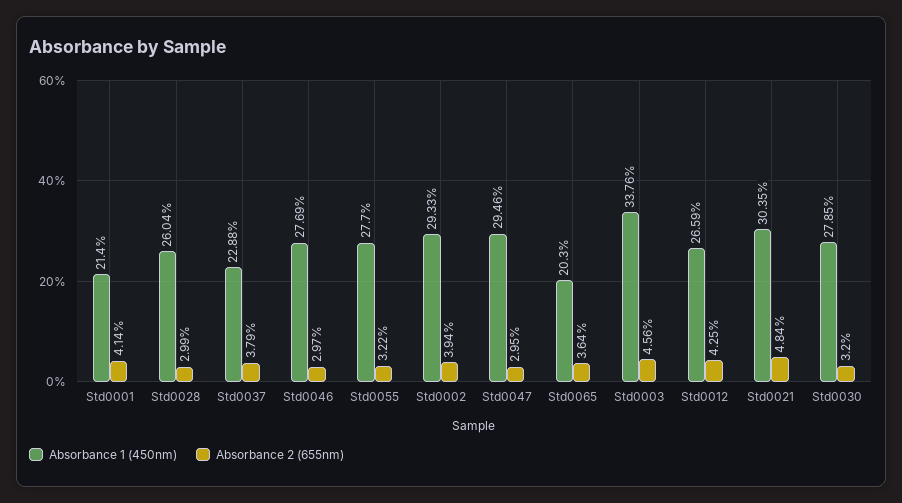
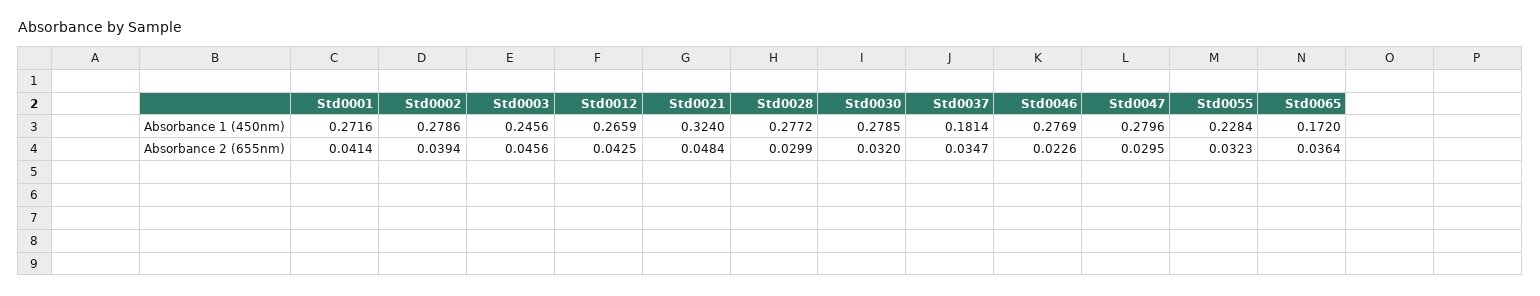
  {
    "Absorbance 1 (450nm)": {
-     "Std0001": 0.214,
+     "Std0001": 0.2716,
-     "Std0028": 0.2604,
+     "Std0028": 0.2772,
-     "Std0037": 0.2288,
+     "Std0037": 0.1814,
      "Std0046": 0.2769,
-     "Std0055": 0.277,
+     "Std0055": 0.2284,
-     "Std0002": 0.2933,
+     "Std0002": 0.2786,
-     "Std0047": 0.2946,
+     "Std0047": 0.2796,
-     "Std0065": 0.203,
+     "Std0065": 0.172,
-     "Std0003": 0.3376,
+     "Std0003": 0.2456,
      "Std0012": 0.2659,
-     "Std0021": 0.3035,
+     "Std0021": 0.324,
      "Std0030": 0.2785
    },
    "Absorbance 2 (655nm)": {
      "Std0001": 0.0414,
      "Std0028": 0.0299,
-     "Std0037": 0.0379,
+     "Std0037": 0.0347,
-     "Std0046": 0.0297,
+     "Std0046": 0.0226,
-     "Std0055": 0.0322,
+     "Std0055": 0.0323,
      "Std0002": 0.0394,
      "Std0047": 0.0295,
      "Std0065": 0.0364,
      "Std0003": 0.0456,
      "Std0012": 0.0425,
      "Std0021": 0.0484,
      "Std0030": 0.032
    }
  }

